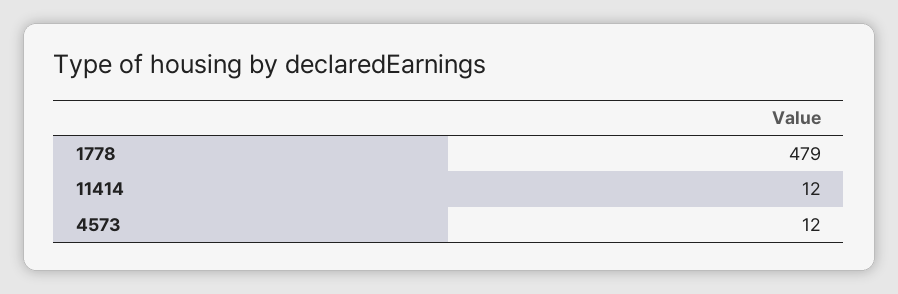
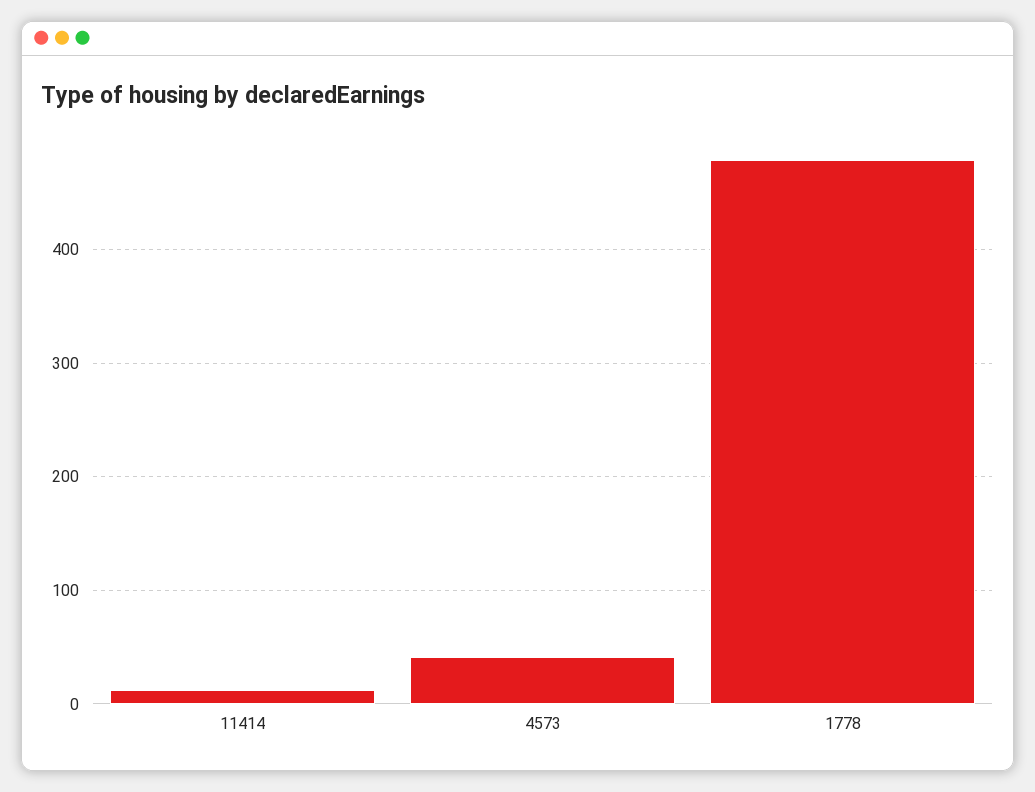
  {
    "1778": 479,
    "11414": 12,
-   "4573": 12
+   "4573": 40
  }

